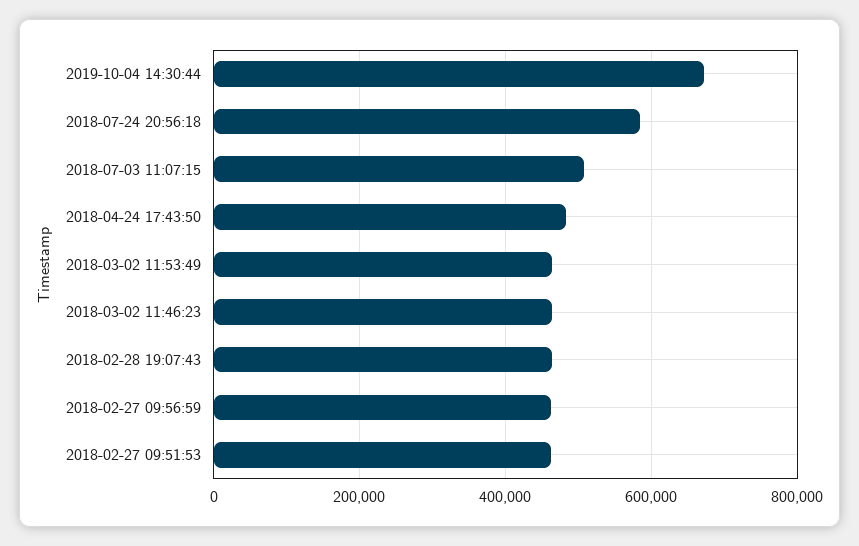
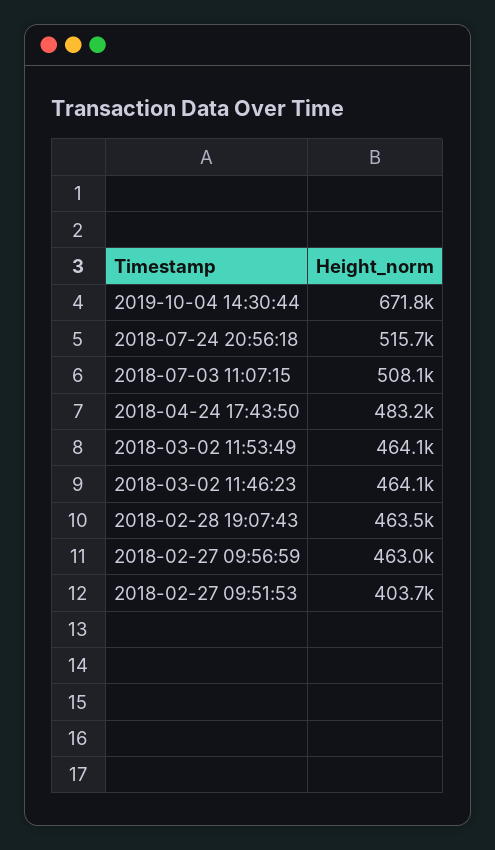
  {
    "2019-10-04 14:30:44": 671800,
-   "2018-07-24 20:56:18": 580000,
+   "2018-07-24 20:56:18": 515700,
    "2018-07-03 11:07:15": 508100,
    "2018-04-24 17:43:50": 483200,
    "2018-03-02 11:53:49": 464100,
    "2018-03-02 11:46:23": 464100,
    "2018-02-28 19:07:43": 463500,
    "2018-02-27 09:56:59": 463000,
-   "2018-02-27 09:51:53": 460000
+   "2018-02-27 09:51:53": 403700
  }

